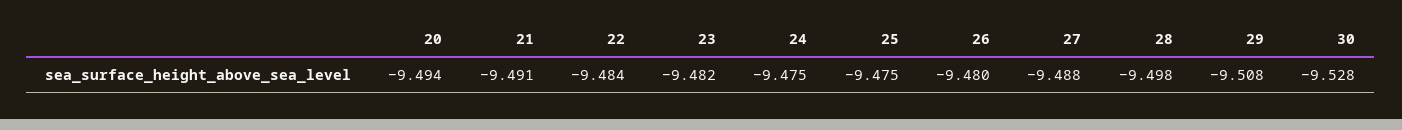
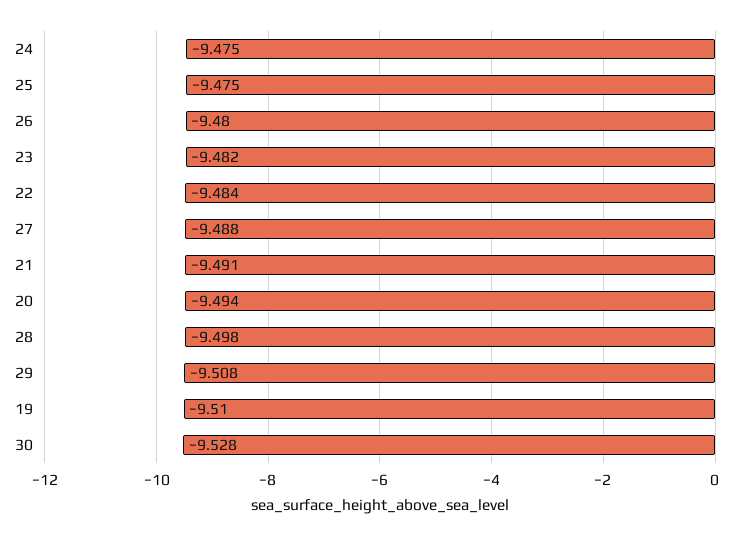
  {
    "20": -9.494,
    "21": -9.491,
    "22": -9.484,
    "23": -9.482,
    "24": -9.475,
    "25": -9.475,
    "26": -9.48,
    "27": -9.488,
    "28": -9.498,
    "29": -9.508,
-   "30": -9.528
+   "30": -9.528,
+   "19": -9.51
  }

